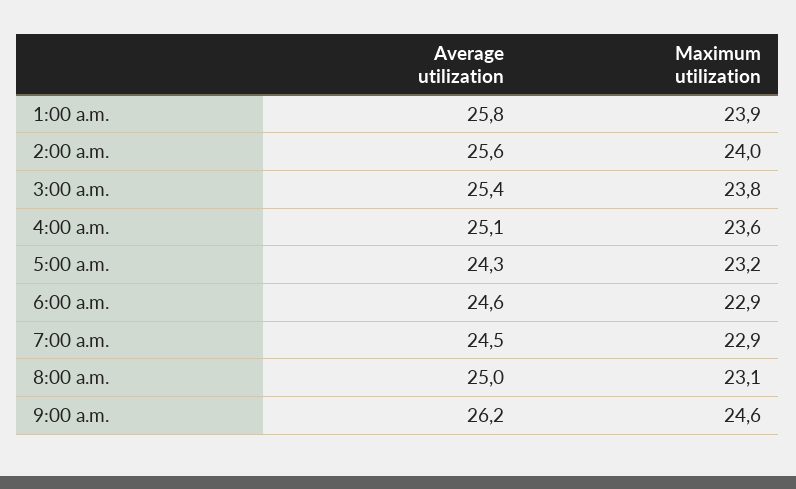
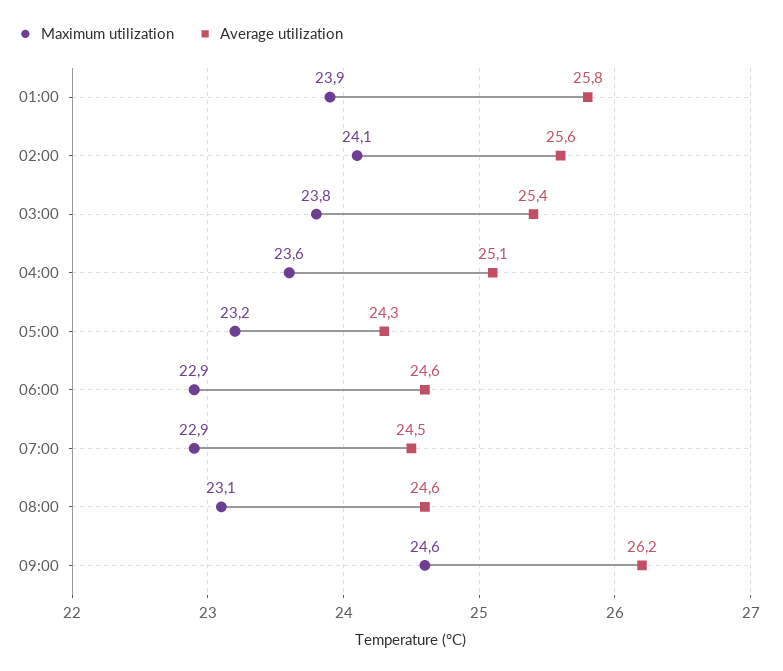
  {
    "Average utilization": {
      "1:00 a.m.": 25.8,
      "2:00 a.m.": 25.6,
      "3:00 a.m.": 25.4,
      "4:00 a.m.": 25.1,
      "5:00 a.m.": 24.3,
      "6:00 a.m.": 24.6,
      "7:00 a.m.": 24.5,
-     "8:00 a.m.": 25,
+     "8:00 a.m.": 24.6,
      "9:00 a.m.": 26.2
    },
    "Maximum utilization": {
      "1:00 a.m.": 23.9,
-     "2:00 a.m.": 24,
+     "2:00 a.m.": 24.1,
      "3:00 a.m.": 23.8,
      "4:00 a.m.": 23.6,
      "5:00 a.m.": 23.2,
      "6:00 a.m.": 22.9,
      "7:00 a.m.": 22.9,
      "8:00 a.m.": 23.1,
      "9:00 a.m.": 24.6
    }
  }

